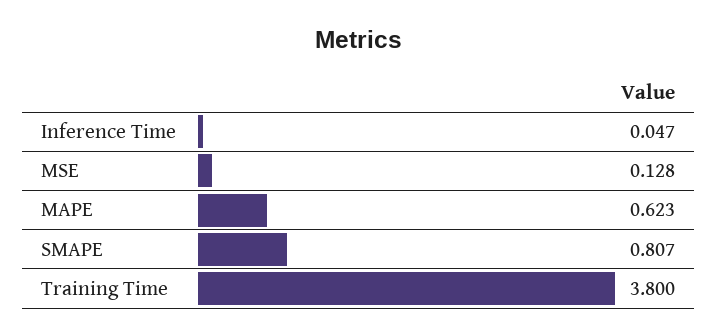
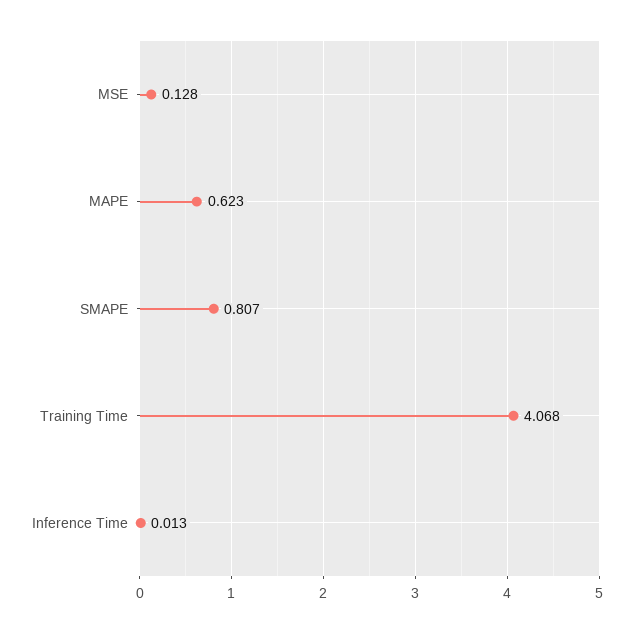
  {
-   "Inference Time": 0.047,
+   "Inference Time": 0.013,
    "MSE": 0.128,
    "MAPE": 0.623,
    "SMAPE": 0.807,
-   "Training Time": 3.8
+   "Training Time": 4.068
  }

